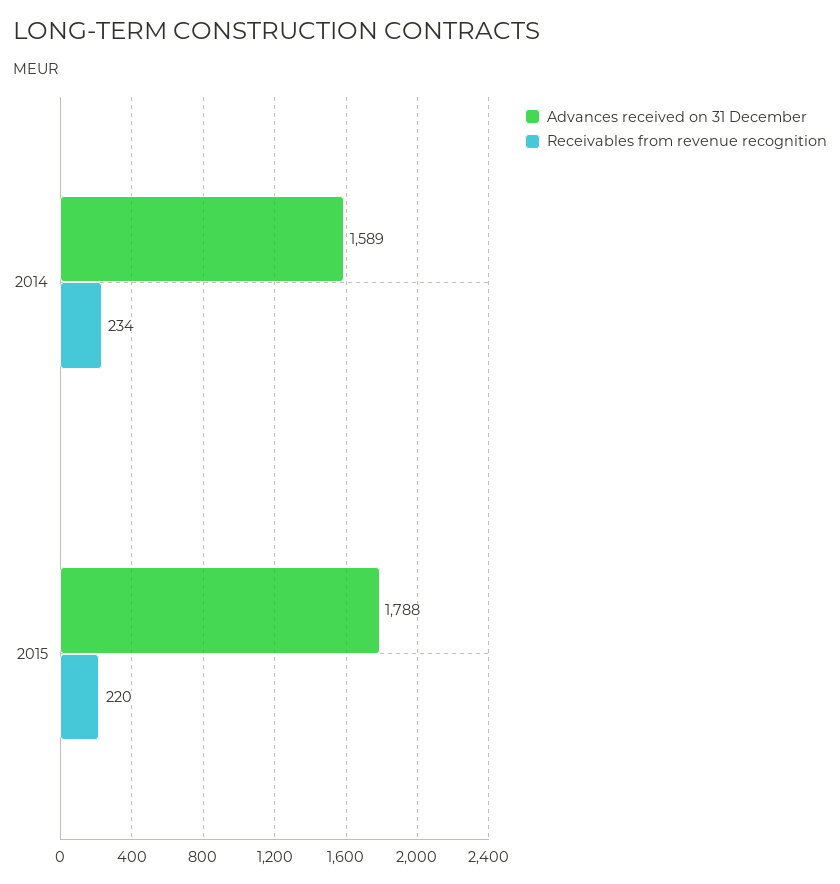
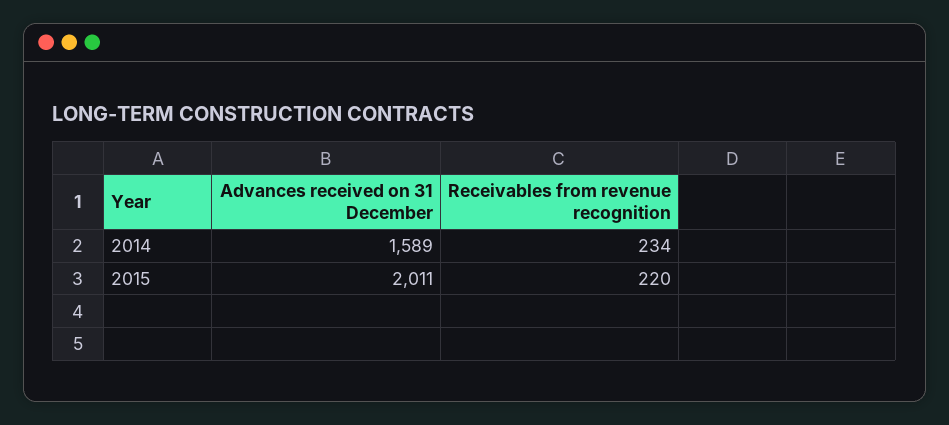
  {
    "Advances received on 31 December": {
      "2014": 1589,
-     "2015": 1788
+     "2015": 2011
    },
    "Receivables from revenue recognition": {
      "2014": 234,
      "2015": 220
    }
  }

